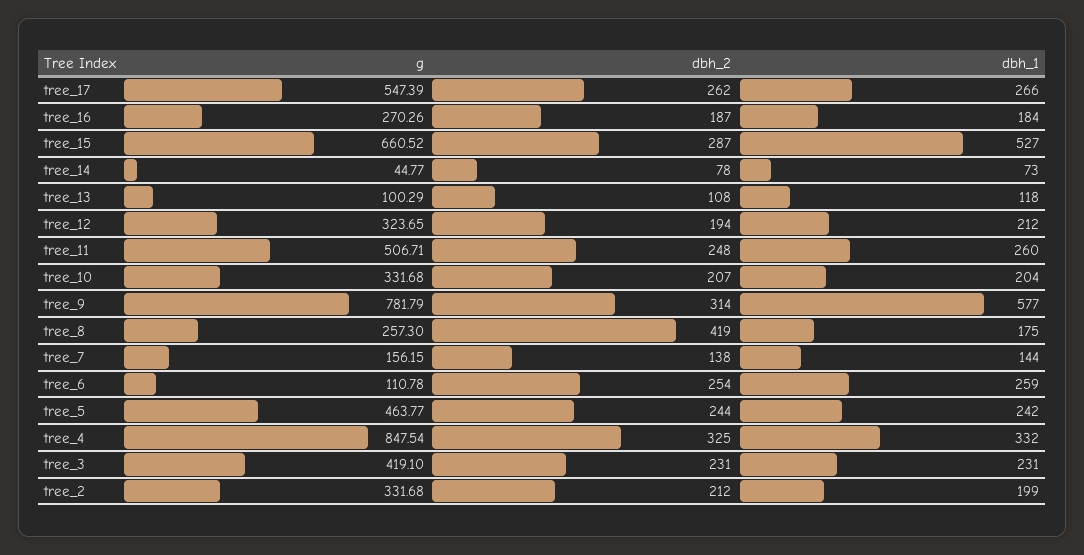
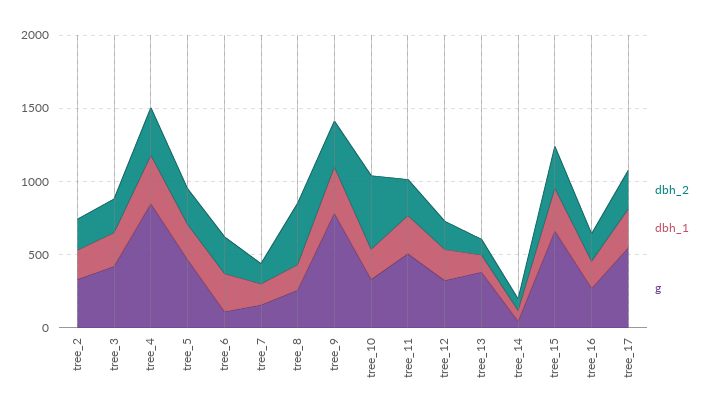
  {
    "g": {
      "tree_17": 547.39,
      "tree_16": 270.26,
      "tree_15": 660.52,
      "tree_14": 44.77,
-     "tree_13": 100.29,
+     "tree_13": 400,
      "tree_12": 323.65,
      "tree_11": 506.71,
      "tree_10": 331.68,
      "tree_9": 781.79,
      "tree_8": 257.3,
      "tree_7": 156.15,
      "tree_6": 110.78,
      "tree_5": 463.77,
      "tree_4": 847.54,
      "tree_3": 419.1,
      "tree_2": 331.68
    },
    "dbh_2": {
      "tree_17": 262,
      "tree_16": 187,
      "tree_15": 287,
      "tree_14": 78,
      "tree_13": 108,
      "tree_12": 194,
      "tree_11": 248,
-     "tree_10": 207,
+     "tree_10": 500,
      "tree_9": 314,
      "tree_8": 419,
      "tree_7": 138,
      "tree_6": 254,
      "tree_5": 244,
      "tree_4": 325,
      "tree_3": 231,
      "tree_2": 212
    },
    "dbh_1": {
      "tree_17": 266,
      "tree_16": 184,
-     "tree_15": 527,
+     "tree_15": 300,
      "tree_14": 73,
      "tree_13": 118,
      "tree_12": 212,
      "tree_11": 260,
      "tree_10": 204,
-     "tree_9": 577,
+     "tree_9": 300,
      "tree_8": 175,
      "tree_7": 144,
      "tree_6": 259,
      "tree_5": 242,
      "tree_4": 332,
      "tree_3": 231,
      "tree_2": 199
    }
  }

